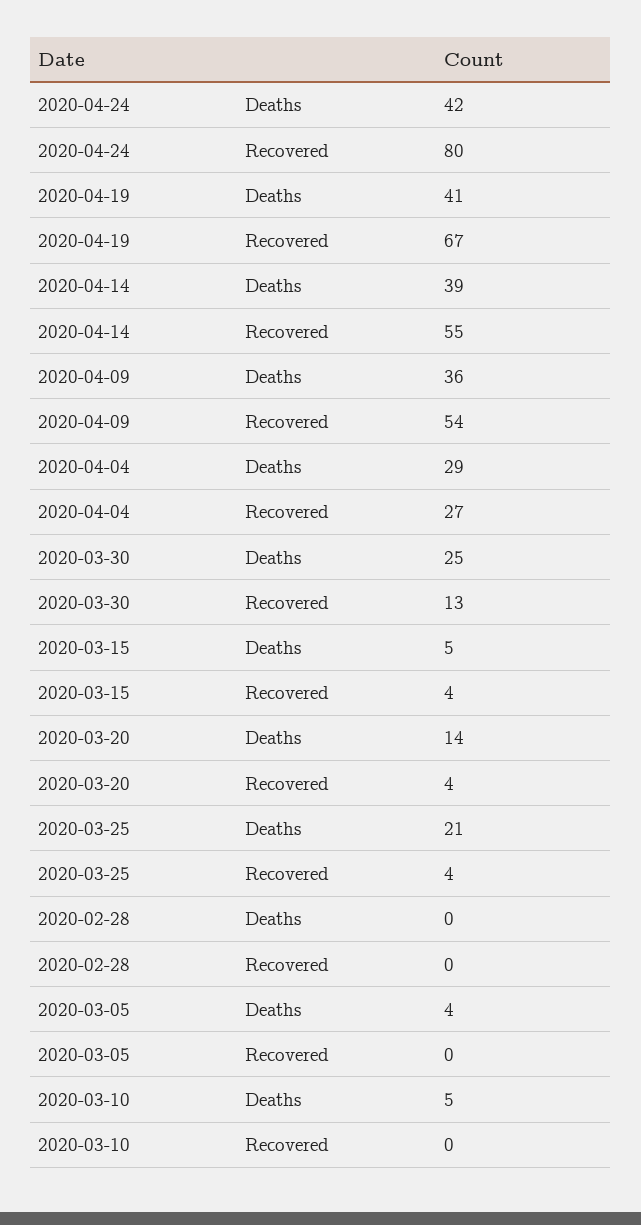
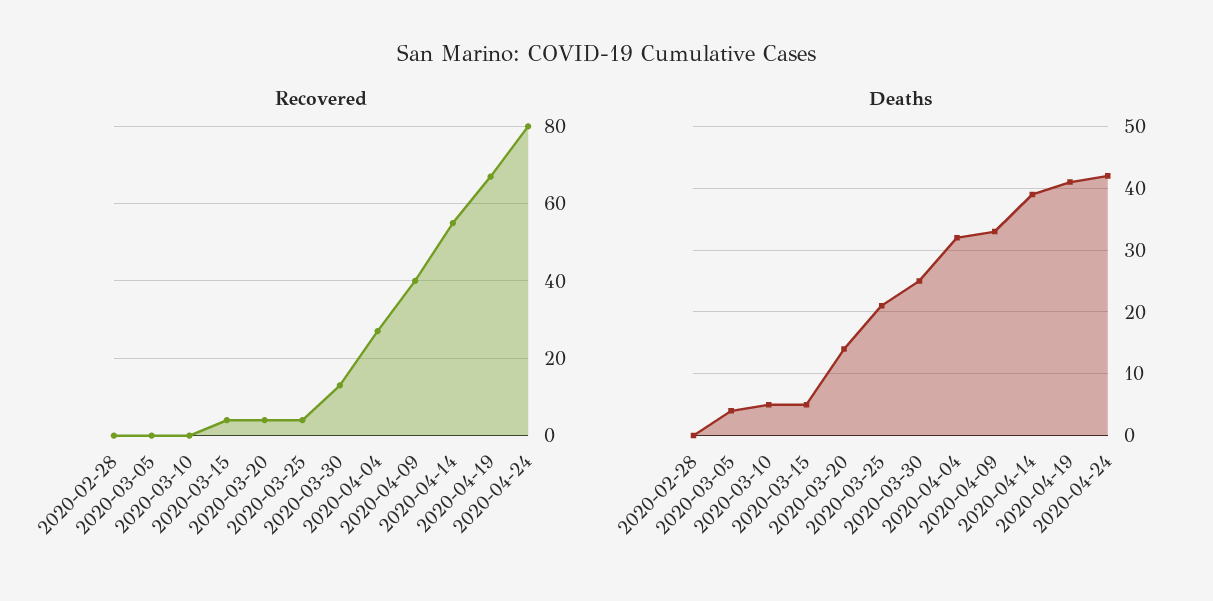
  {
    "Deaths": {
      "2020-04-24": 42,
      "2020-04-19": 41,
      "2020-04-14": 39,
-     "2020-04-09": 36,
+     "2020-04-09": 33,
-     "2020-04-04": 29,
+     "2020-04-04": 32,
      "2020-03-30": 25,
      "2020-03-15": 5,
      "2020-03-20": 14,
      "2020-03-25": 21,
      "2020-02-28": 0,
      "2020-03-05": 4,
      "2020-03-10": 5
    },
    "Recovered": {
      "2020-04-24": 80,
      "2020-04-19": 67,
      "2020-04-14": 55,
-     "2020-04-09": 54,
+     "2020-04-09": 40,
      "2020-04-04": 27,
      "2020-03-30": 13,
      "2020-03-15": 4,
      "2020-03-20": 4,
      "2020-03-25": 4,
      "2020-02-28": 0,
      "2020-03-05": 0,
      "2020-03-10": 0
    }
  }

